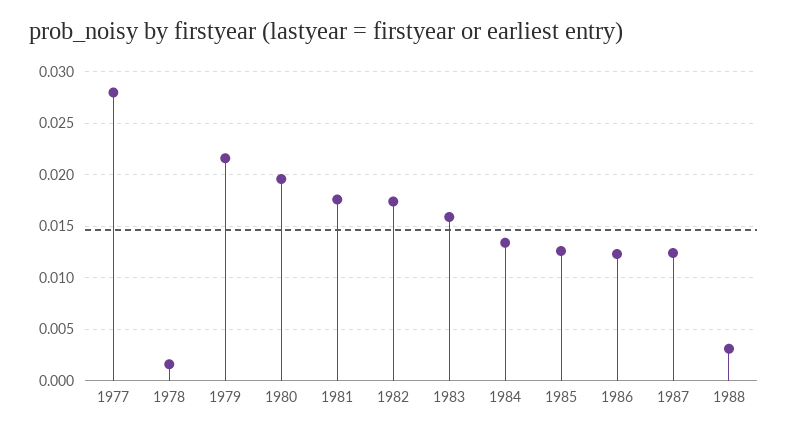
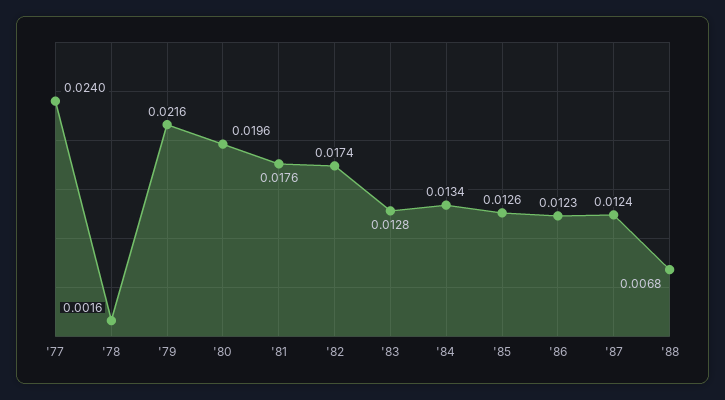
  {
-   "1977": 0.028,
+   "1977": 0.024,
    "1978": 0.0016,
    "1979": 0.0216,
    "1980": 0.0196,
    "1981": 0.0176,
    "1982": 0.0174,
-   "1983": 0.016,
+   "1983": 0.0128,
    "1984": 0.0134,
    "1985": 0.0126,
    "1986": 0.0123,
    "1987": 0.0124,
-   "1988": 0.003
+   "1988": 0.0068
  }

